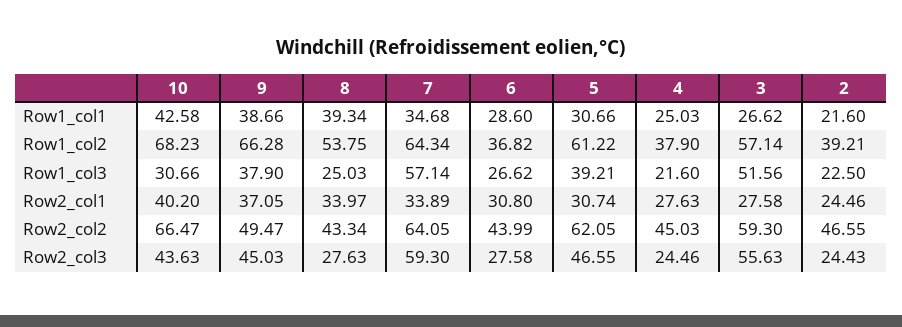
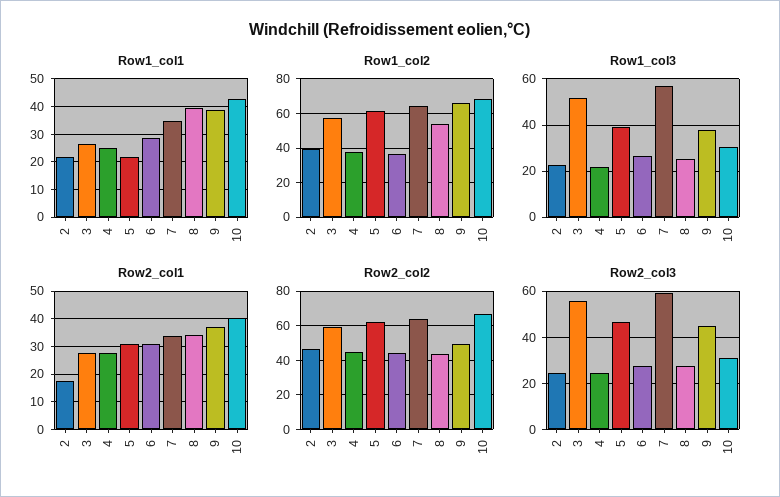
  {
    "Row1_col1": {
      "10": 42.58,
      "9": 38.66,
      "8": 39.34,
      "7": 34.68,
      "6": 28.6,
-     "5": 30.66,
+     "5": 22.5,
      "4": 25.03,
      "3": 26.62,
      "2": 21.6
    },
    "Row1_col2": {
      "10": 68.23,
      "9": 66.28,
      "8": 53.75,
      "7": 64.34,
      "6": 36.82,
      "5": 61.22,
      "4": 37.9,
      "3": 57.14,
      "2": 39.21
    },
    "Row1_col3": {
      "10": 30.66,
      "9": 37.9,
      "8": 25.03,
      "7": 57.14,
      "6": 26.62,
      "5": 39.21,
      "4": 21.6,
      "3": 51.56,
      "2": 22.5
    },
    "Row2_col1": {
      "10": 40.2,
      "9": 37.05,
      "8": 33.97,
      "7": 33.89,
      "6": 30.8,
      "5": 30.74,
      "4": 27.63,
      "3": 27.58,
-     "2": 24.46
+     "2": 17.5
    },
    "Row2_col2": {
      "10": 66.47,
      "9": 49.47,
      "8": 43.34,
      "7": 64.05,
      "6": 43.99,
      "5": 62.05,
      "4": 45.03,
      "3": 59.3,
      "2": 46.55
    },
    "Row2_col3": {
-     "10": 43.63,
+     "10": 30,
      "9": 45.03,
      "8": 27.63,
      "7": 59.3,
      "6": 27.58,
      "5": 46.55,
      "4": 24.46,
      "3": 55.63,
      "2": 24.43
    }
  }

